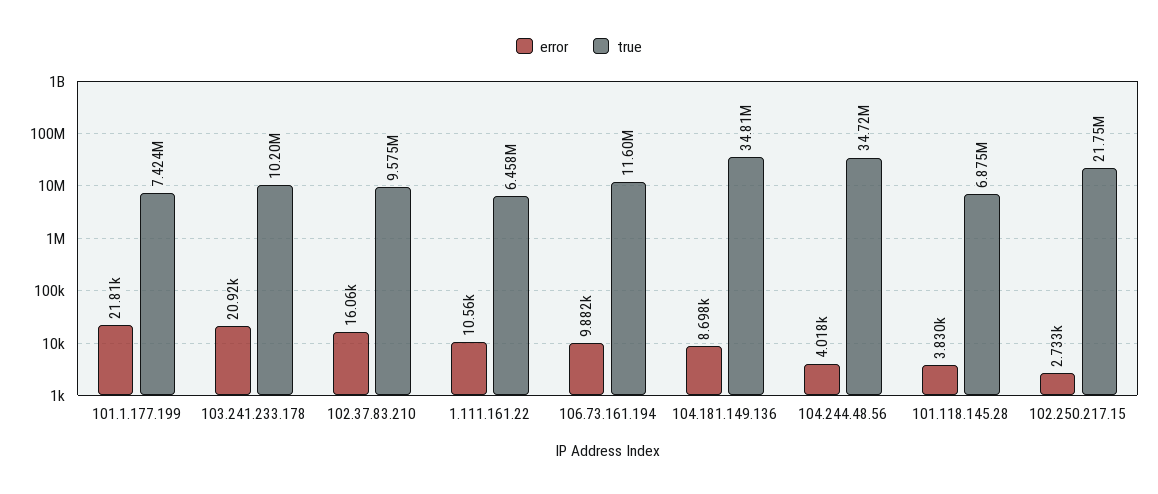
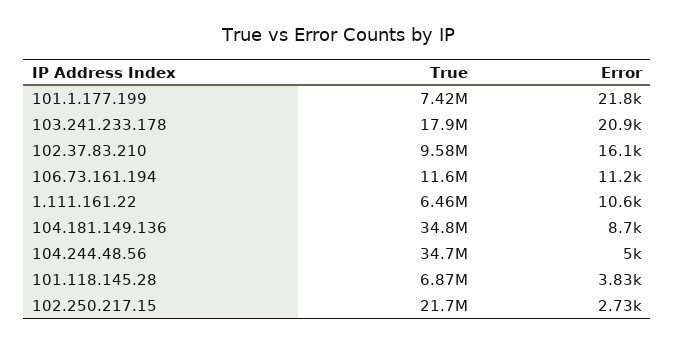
  {
    "error": {
      "101.1.177.199": 21810,
      "103.241.233.178": 20920,
      "102.37.83.210": 16060,
      "1.111.161.22": 10560,
-     "106.73.161.194": 9882,
+     "106.73.161.194": 11200,
      "104.181.149.136": 8698,
-     "104.244.48.56": 4018,
+     "104.244.48.56": 5000,
      "101.118.145.28": 3830,
      "102.250.217.15": 2733
    },
    "true": {
      "101.1.177.199": 7424000,
-     "103.241.233.178": 10200000,
+     "103.241.233.178": 17900000,
      "102.37.83.210": 9575000,
      "1.111.161.22": 6458000,
      "106.73.161.194": 11600000,
      "104.181.149.136": 34810000,
      "104.244.48.56": 34720000,
      "101.118.145.28": 6875000,
      "102.250.217.15": 21750000
    }
  }

